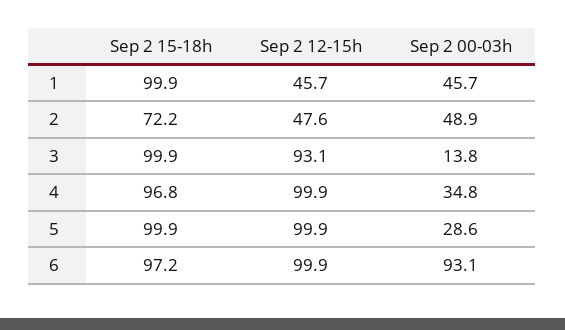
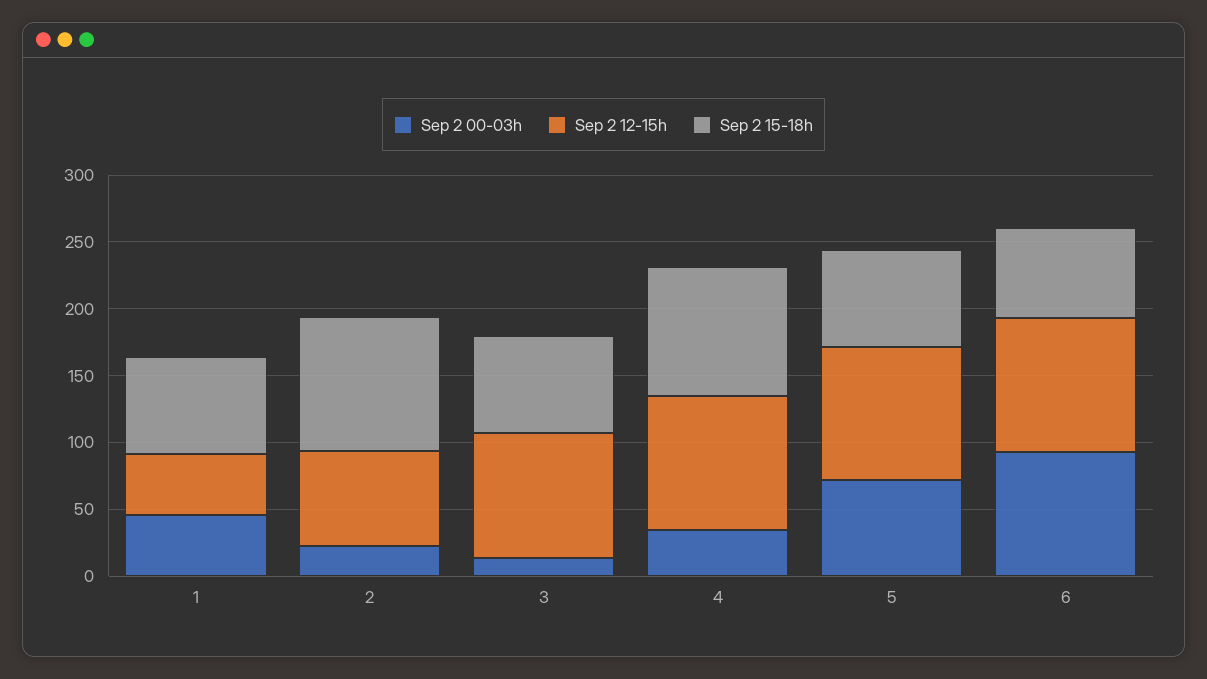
  {
    "Sep 2 15-18h": {
-     "1": 99.9,
+     "1": 70,
-     "2": 72.2,
+     "2": 100,
-     "3": 99.9,
+     "3": 70,
      "4": 96.8,
-     "5": 99.9,
+     "5": 70,
-     "6": 97.2
+     "6": 70
    },
    "Sep 2 12-15h": {
      "1": 45.7,
-     "2": 47.6,
+     "2": 70,
      "3": 93.1,
      "4": 99.9,
      "5": 99.9,
      "6": 99.9
    },
    "Sep 2 00-03h": {
      "1": 45.7,
-     "2": 48.9,
+     "2": 20,
      "3": 13.8,
      "4": 34.8,
-     "5": 28.6,
+     "5": 70,
      "6": 93.1
    }
  }

